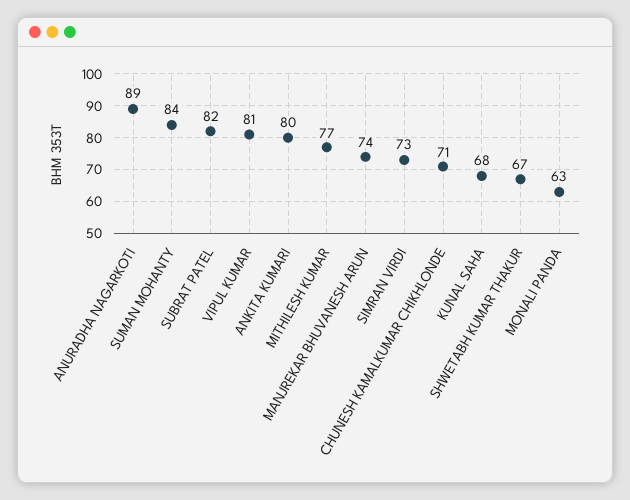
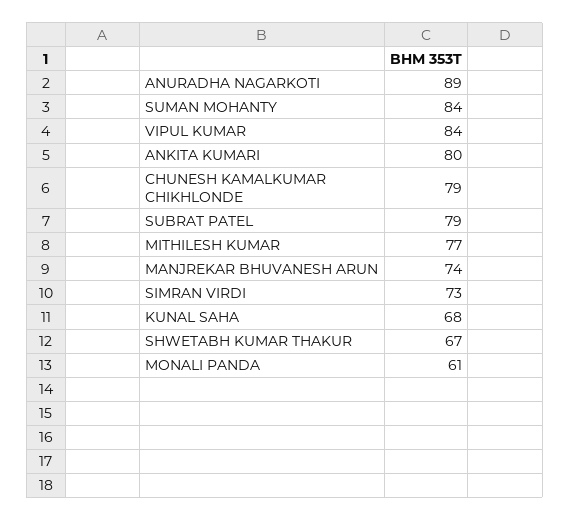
  {
    "ANURADHA NAGARKOTI": 89,
    "SUMAN MOHANTY": 84,
-   "SUBRAT PATEL": 82,
+   "SUBRAT PATEL": 79,
-   "VIPUL KUMAR": 81,
+   "VIPUL KUMAR": 84,
    "ANKITA KUMARI": 80,
    "MITHILESH KUMAR": 77,
    "MANJREKAR BHUVANESH ARUN": 74,
    "SIMRAN VIRDI": 73,
-   "CHUNESH KAMALKUMAR CHIKHLONDE": 71,
+   "CHUNESH KAMALKUMAR CHIKHLONDE": 79,
    "KUNAL SAHA": 68,
    "SHWETABH KUMAR THAKUR": 67,
-   "MONALI PANDA": 63
+   "MONALI PANDA": 61
  }

